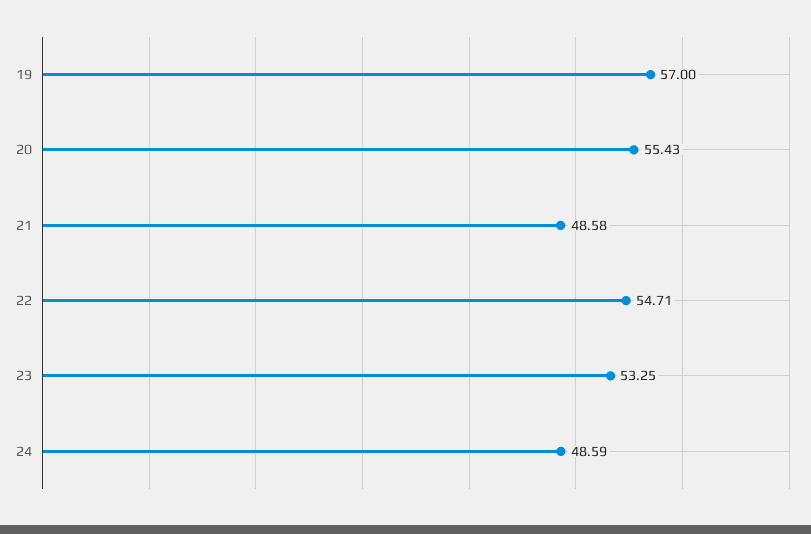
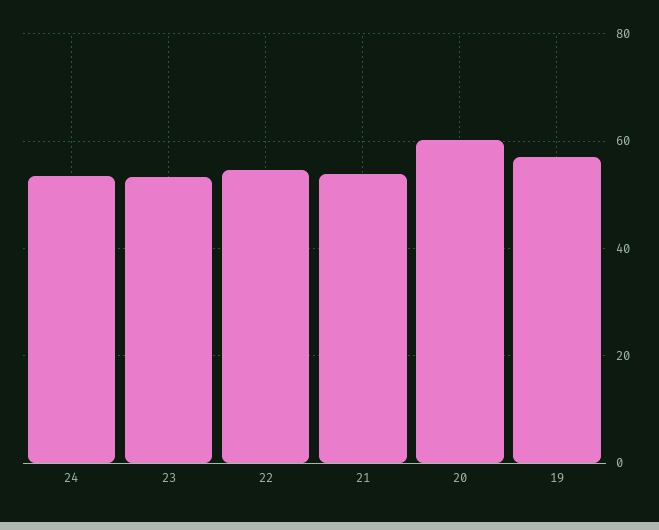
  {
    "19": 57,
-   "20": 55.43,
+   "20": 60,
-   "21": 48.58,
+   "21": 54,
    "22": 54.71,
    "23": 53.25,
-   "24": 48.59
+   "24": 54
  }

